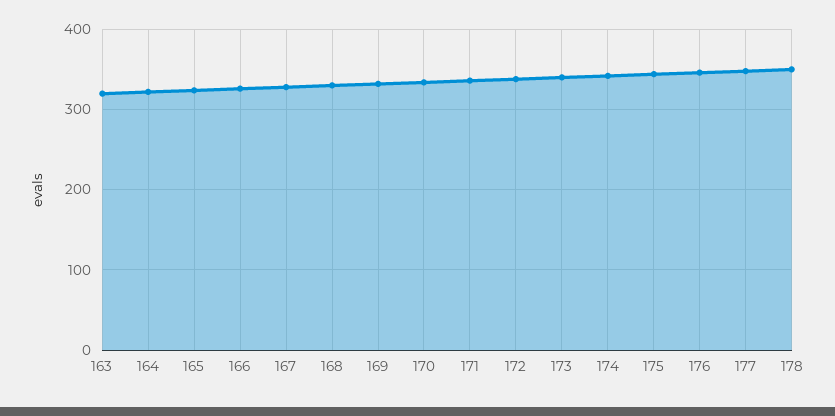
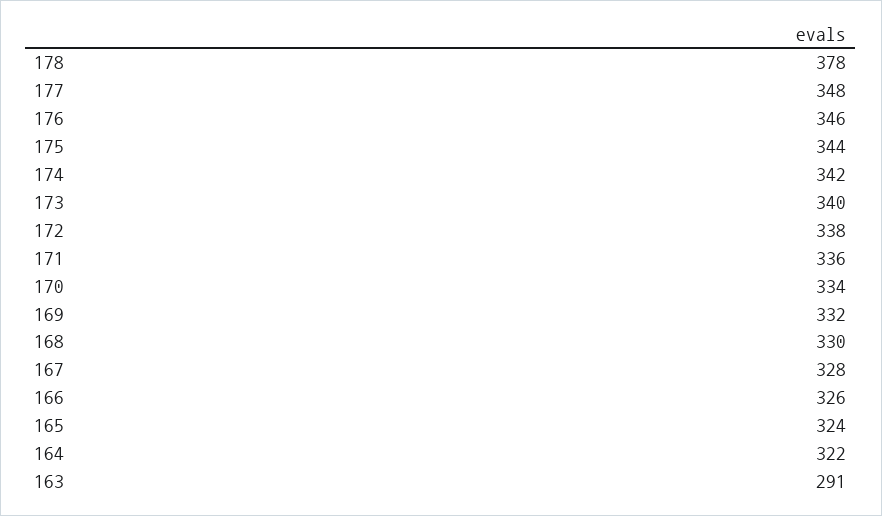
  {
-   "163": 320,
+   "163": 291,
    "164": 322,
    "165": 324,
    "166": 326,
    "167": 328,
    "168": 330,
    "169": 332,
    "170": 334,
    "171": 336,
    "172": 338,
    "173": 340,
    "174": 342,
    "175": 344,
    "176": 346,
    "177": 348,
-   "178": 350
+   "178": 378
  }

